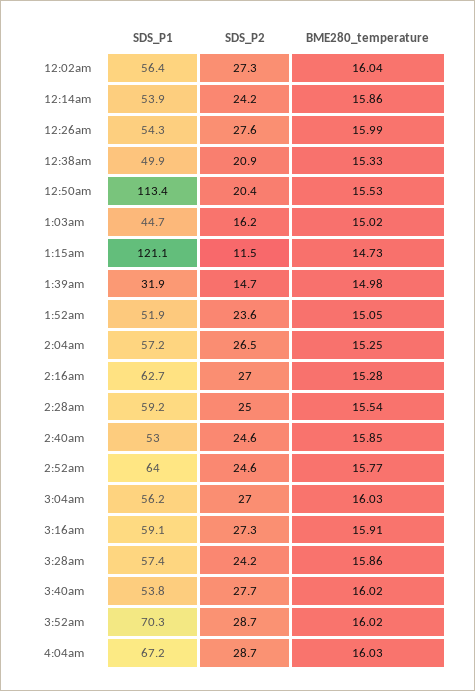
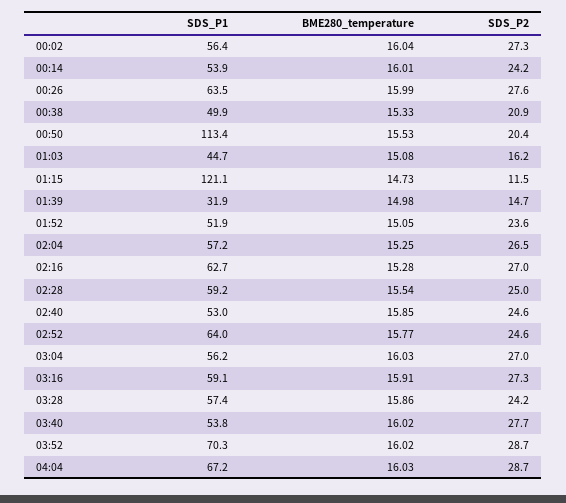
  {
    "SDS_P1": {
      "12:02am": 56.4,
      "12:14am": 53.9,
-     "12:26am": 54.3,
+     "12:26am": 63.5,
      "12:38am": 49.9,
      "12:50am": 113.4,
      "1:03am": 44.7,
      "1:15am": 121.1,
      "1:39am": 31.9,
      "1:52am": 51.9,
      "2:04am": 57.2,
      "2:16am": 62.7,
      "2:28am": 59.2,
      "2:40am": 53,
      "2:52am": 64,
      "3:04am": 56.2,
      "3:16am": 59.1,
      "3:28am": 57.4,
      "3:40am": 53.8,
      "3:52am": 70.3,
      "4:04am": 67.2
    },
    "SDS_P2": {
      "12:02am": 27.3,
      "12:14am": 24.2,
      "12:26am": 27.6,
      "12:38am": 20.9,
      "12:50am": 20.4,
      "1:03am": 16.2,
      "1:15am": 11.5,
      "1:39am": 14.7,
      "1:52am": 23.6,
      "2:04am": 26.5,
      "2:16am": 27,
      "2:28am": 25,
      "2:40am": 24.6,
      "2:52am": 24.6,
      "3:04am": 27,
      "3:16am": 27.3,
      "3:28am": 24.2,
      "3:40am": 27.7,
      "3:52am": 28.7,
      "4:04am": 28.7
    },
    "BME280_temperature": {
      "12:02am": 16.04,
-     "12:14am": 15.86,
+     "12:14am": 16.01,
      "12:26am": 15.99,
      "12:38am": 15.33,
      "12:50am": 15.53,
-     "1:03am": 15.02,
+     "1:03am": 15.08,
      "1:15am": 14.73,
      "1:39am": 14.98,
      "1:52am": 15.05,
      "2:04am": 15.25,
      "2:16am": 15.28,
      "2:28am": 15.54,
      "2:40am": 15.85,
      "2:52am": 15.77,
      "3:04am": 16.03,
      "3:16am": 15.91,
      "3:28am": 15.86,
      "3:40am": 16.02,
      "3:52am": 16.02,
      "4:04am": 16.03
    }
  }

